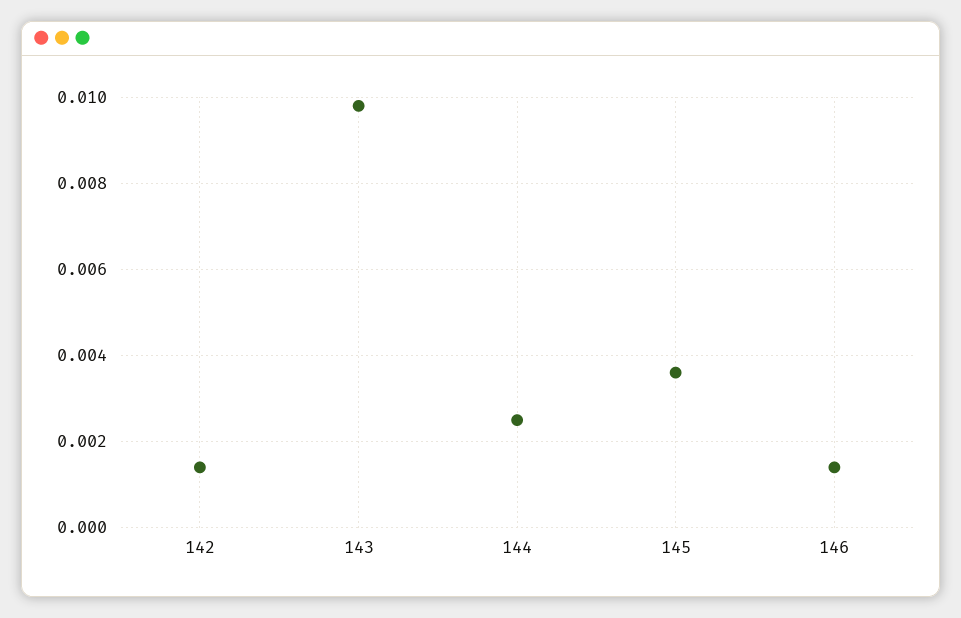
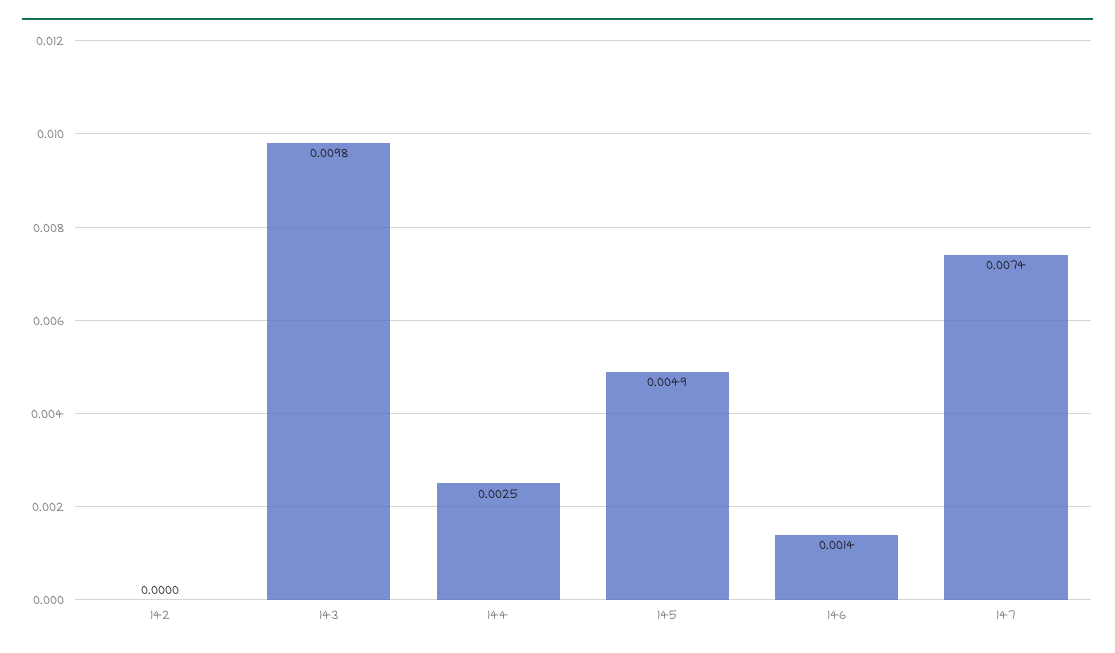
  {
-   "142": 0.0015,
+   "142": 0,
    "143": 0.0098,
    "144": 0.0025,
-   "145": 0.0035,
+   "145": 0.0049,
-   "146": 0.0014
+   "146": 0.0014,
+   "147": 0.0074
  }

